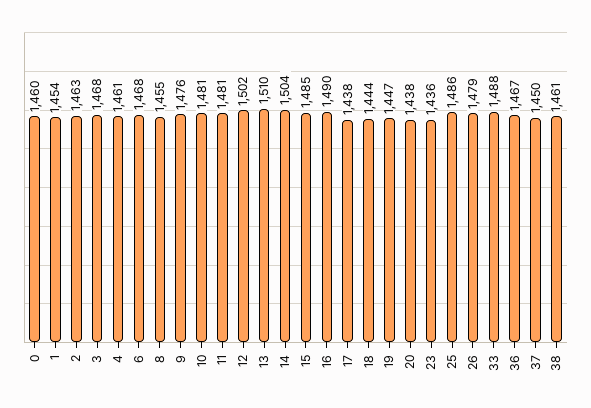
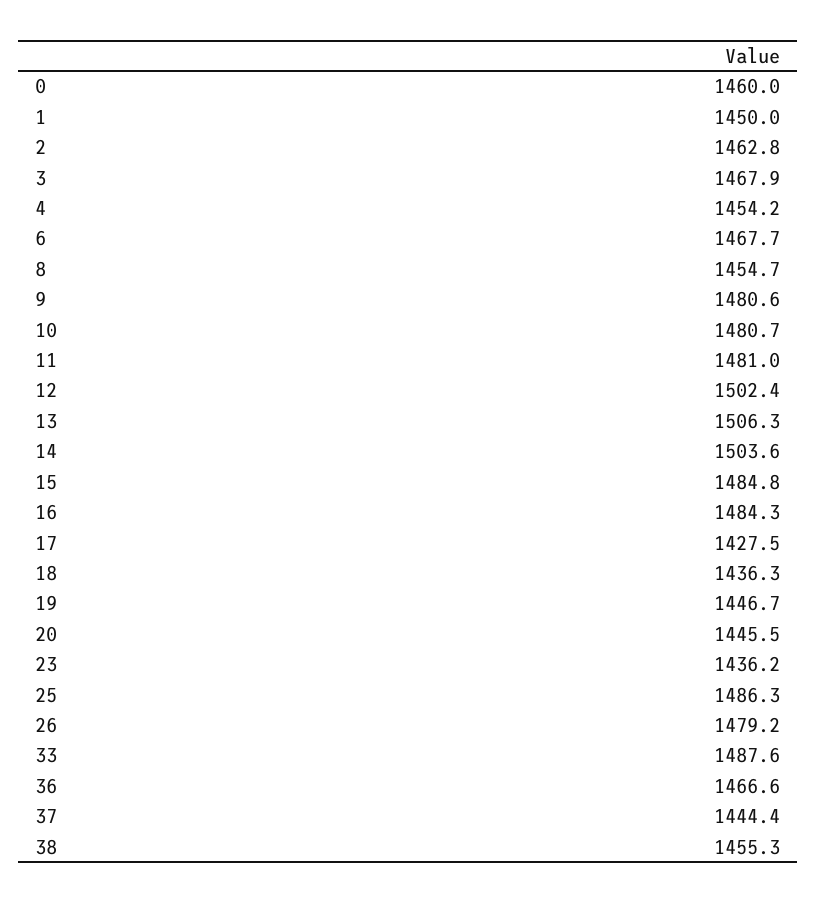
  {
    "0": 1460,
-   "1": 1454,
+   "1": 1450,
    "2": 1462.8,
    "3": 1467.9,
-   "4": 1461,
+   "4": 1454.2,
    "6": 1467.7,
    "8": 1454.7,
-   "9": 1476,
+   "9": 1480.6,
    "10": 1480.7,
    "11": 1481,
    "12": 1502.4,
-   "13": 1510,
+   "13": 1506.3,
    "14": 1503.6,
    "15": 1484.8,
-   "16": 1490,
+   "16": 1484.3,
-   "17": 1438,
+   "17": 1427.5,
-   "18": 1444,
+   "18": 1436.3,
    "19": 1446.7,
-   "20": 1438,
+   "20": 1445.5,
    "23": 1436.2,
    "25": 1486.3,
    "26": 1479.2,
    "33": 1487.6,
    "36": 1466.6,
-   "37": 1450,
+   "37": 1444.4,
-   "38": 1461
+   "38": 1455.3
  }

